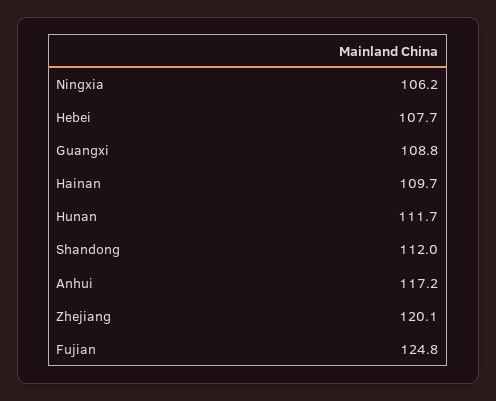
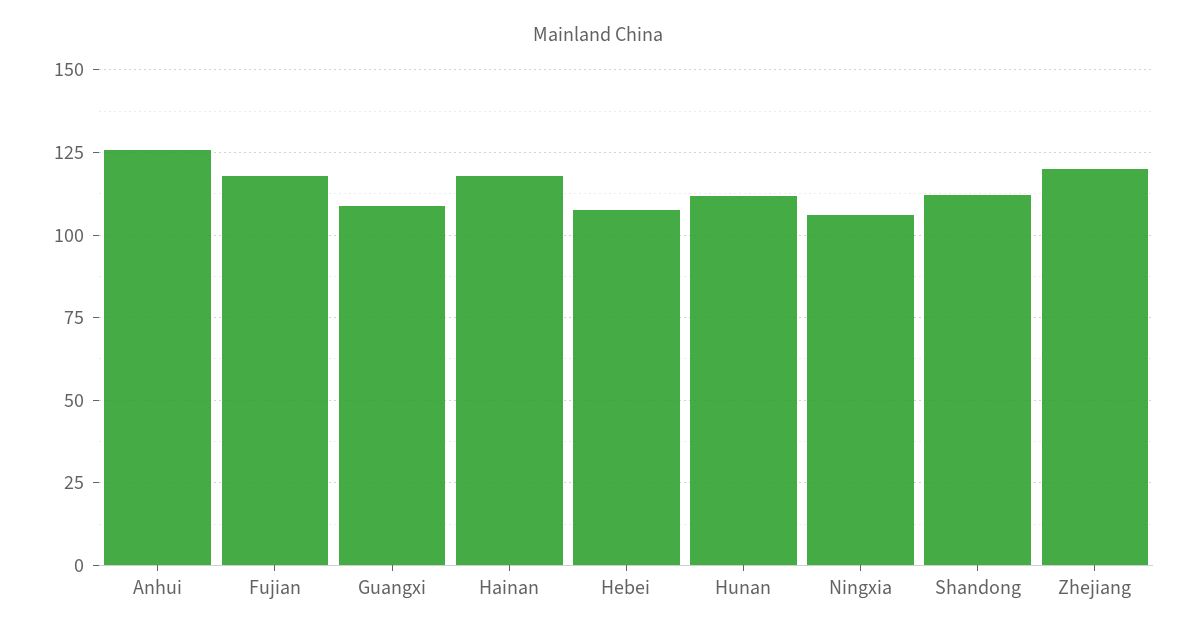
  {
    "Ningxia": 106.2,
    "Hebei": 107.7,
    "Guangxi": 108.8,
-   "Hainan": 109.7,
+   "Hainan": 117.5,
    "Hunan": 111.7,
    "Shandong": 112,
-   "Anhui": 117.2,
+   "Anhui": 125,
    "Zhejiang": 120.1,
-   "Fujian": 124.8
+   "Fujian": 117.5
  }

